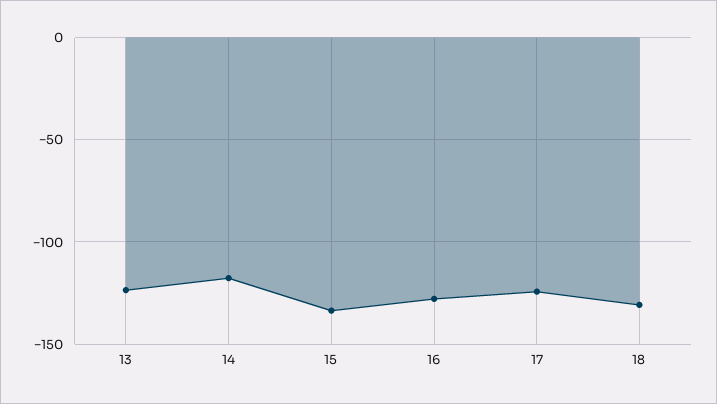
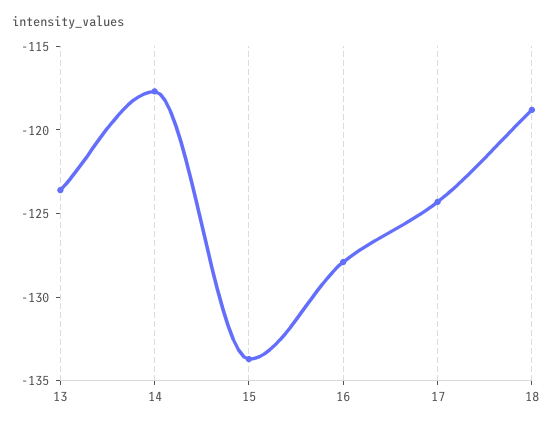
  {
    "13": -124,
    "14": -118,
    "15": -134,
    "16": -128,
    "17": -124,
-   "18": -130
+   "18": -119
  }

